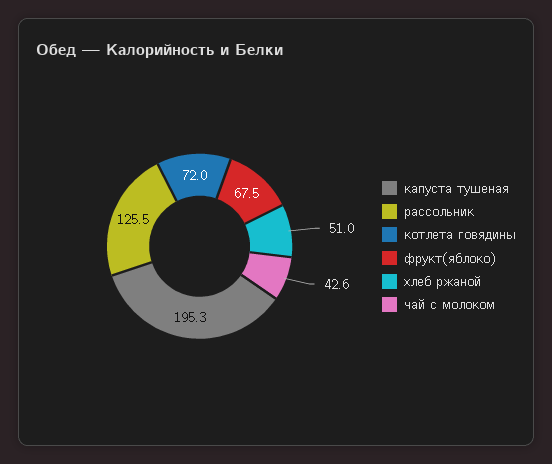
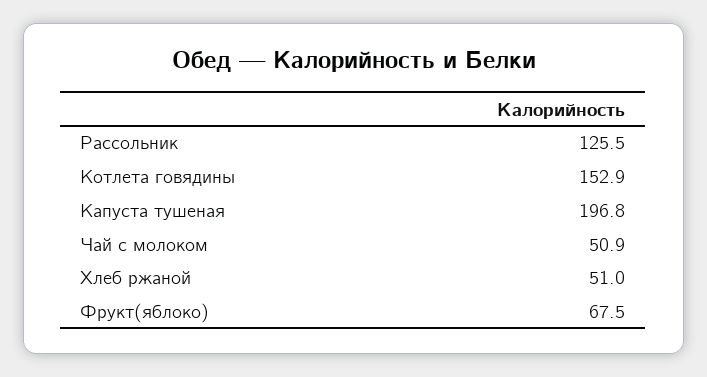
  {
-   "капуста тушеная": 195.3,
+   "капуста тушеная": 196.8,
    "рассольник": 125.5,
-   "котлета говядины": 72,
+   "котлета говядины": 152.9,
    "фрукт(яблоко)": 67.5,
    "хлеб ржаной": 51,
-   "чай с молоком": 42.6
+   "чай с молоком": 50.9
  }

